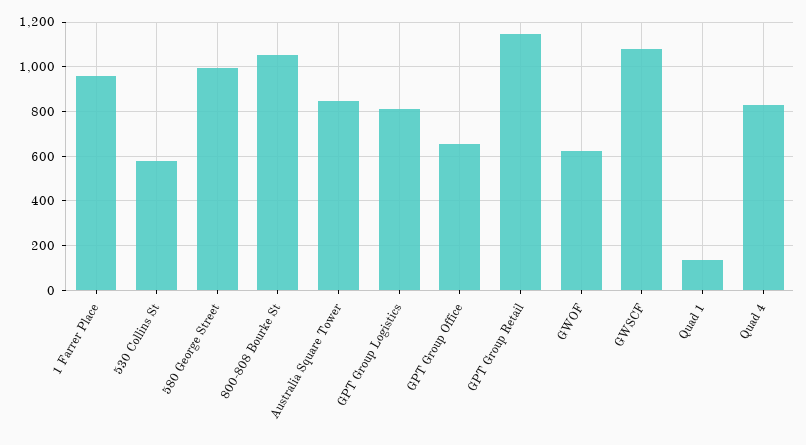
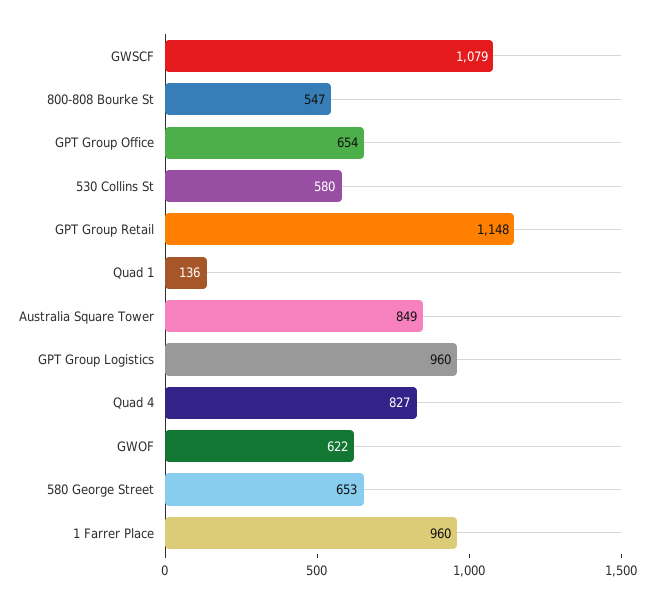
  {
    "1 Farrer Place": 960,
    "530 Collins St": 580,
-   "580 George Street": 1000,
+   "580 George Street": 653,
-   "800-808 Bourke St": 1050,
+   "800-808 Bourke St": 547,
    "Australia Square Tower": 849,
-   "GPT Group Logistics": 800,
+   "GPT Group Logistics": 960,
    "GPT Group Office": 654,
    "GPT Group Retail": 1148,
    "GWOF": 622,
    "GWSCF": 1079,
    "Quad 1": 136,
    "Quad 4": 827
  }

